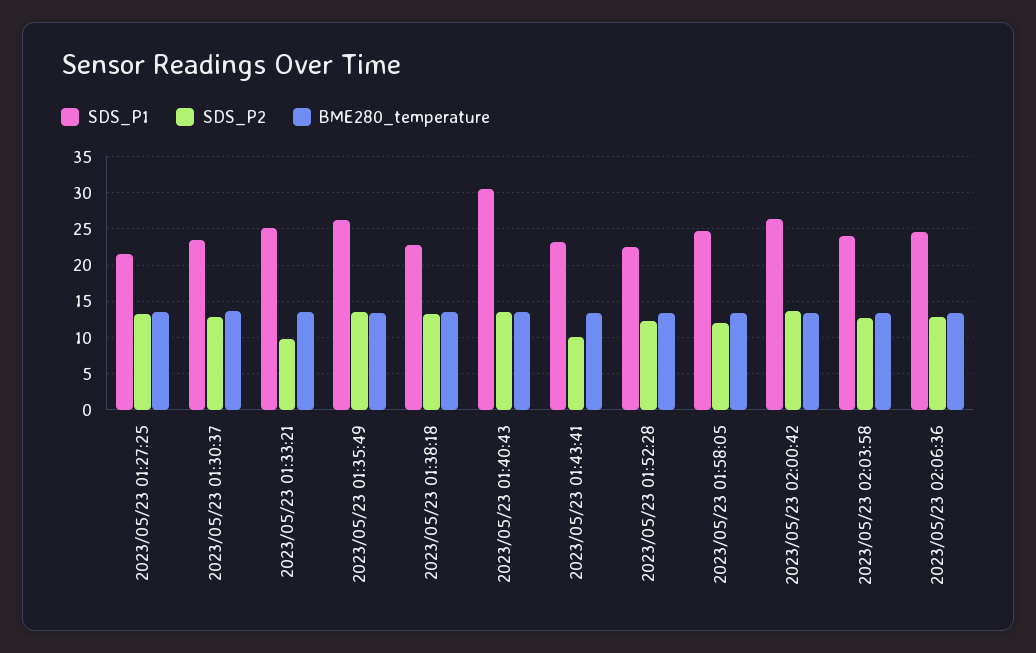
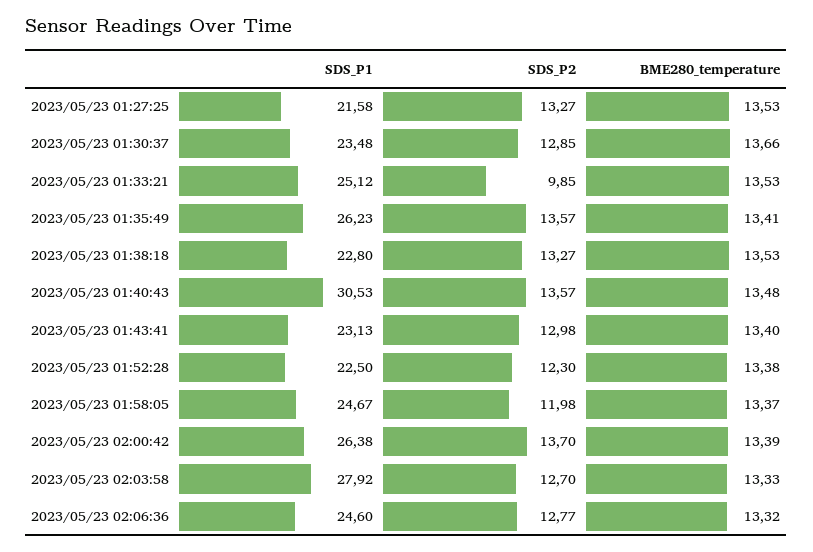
  {
    "SDS_P1": {
      "2023/05/23 01:27:25": 21.58,
      "2023/05/23 01:30:37": 23.48,
      "2023/05/23 01:33:21": 25.12,
      "2023/05/23 01:35:49": 26.23,
      "2023/05/23 01:38:18": 22.8,
      "2023/05/23 01:40:43": 30.53,
      "2023/05/23 01:43:41": 23.13,
      "2023/05/23 01:52:28": 22.5,
      "2023/05/23 01:58:05": 24.67,
      "2023/05/23 02:00:42": 26.38,
-     "2023/05/23 02:03:58": 24,
+     "2023/05/23 02:03:58": 27.92,
      "2023/05/23 02:06:36": 24.6
    },
    "SDS_P2": {
      "2023/05/23 01:27:25": 13.27,
      "2023/05/23 01:30:37": 12.85,
      "2023/05/23 01:33:21": 9.85,
      "2023/05/23 01:35:49": 13.57,
      "2023/05/23 01:38:18": 13.27,
      "2023/05/23 01:40:43": 13.57,
-     "2023/05/23 01:43:41": 10,
+     "2023/05/23 01:43:41": 12.98,
      "2023/05/23 01:52:28": 12.3,
      "2023/05/23 01:58:05": 11.98,
      "2023/05/23 02:00:42": 13.7,
      "2023/05/23 02:03:58": 12.7,
      "2023/05/23 02:06:36": 12.77
    },
    "BME280_temperature": {
      "2023/05/23 01:27:25": 13.53,
      "2023/05/23 01:30:37": 13.66,
      "2023/05/23 01:33:21": 13.53,
      "2023/05/23 01:35:49": 13.41,
      "2023/05/23 01:38:18": 13.53,
      "2023/05/23 01:40:43": 13.48,
      "2023/05/23 01:43:41": 13.4,
      "2023/05/23 01:52:28": 13.38,
      "2023/05/23 01:58:05": 13.37,
      "2023/05/23 02:00:42": 13.39,
      "2023/05/23 02:03:58": 13.33,
      "2023/05/23 02:06:36": 13.32
    }
  }

